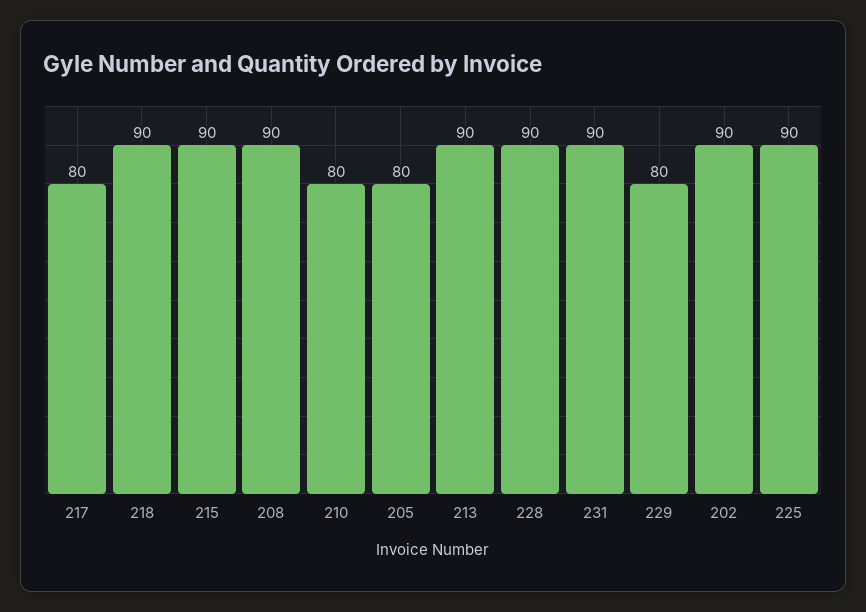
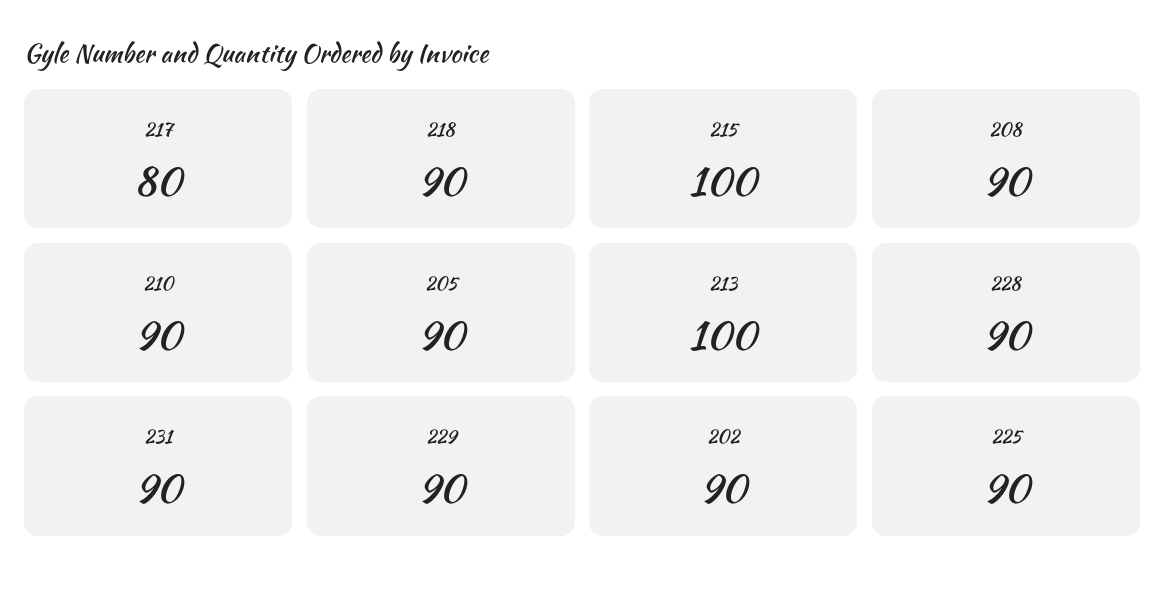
  {
    "217": 80,
    "218": 90,
-   "215": 90,
+   "215": 100,
    "208": 90,
-   "210": 80,
+   "210": 90,
-   "205": 80,
+   "205": 90,
-   "213": 90,
+   "213": 100,
    "228": 90,
    "231": 90,
-   "229": 80,
+   "229": 90,
    "202": 90,
    "225": 90
  }

